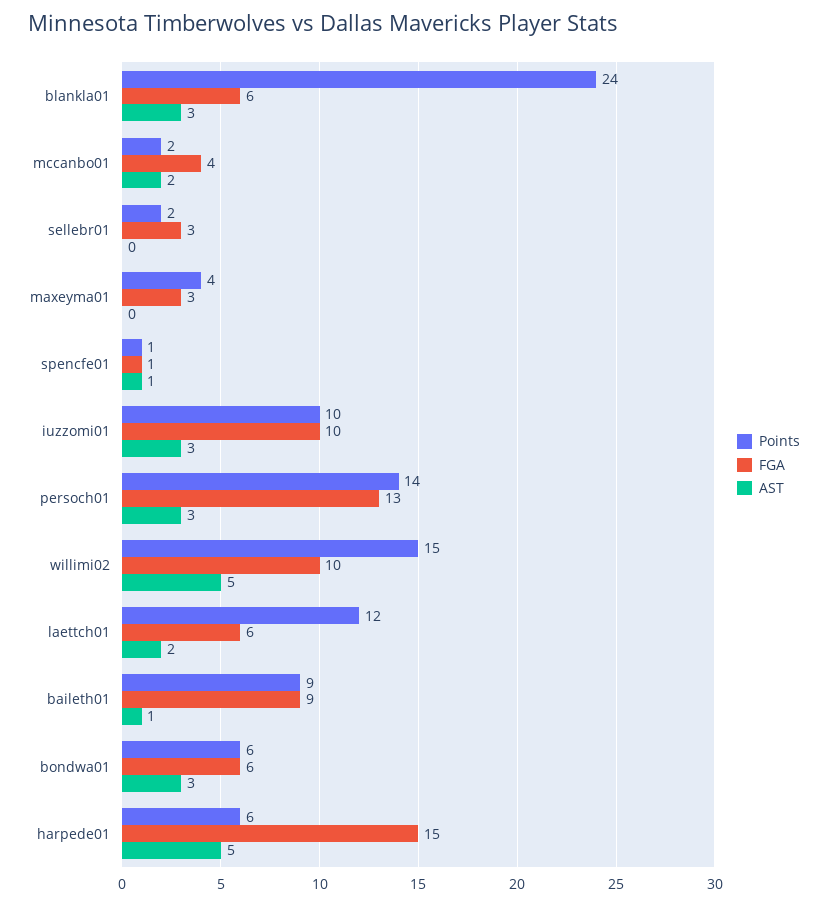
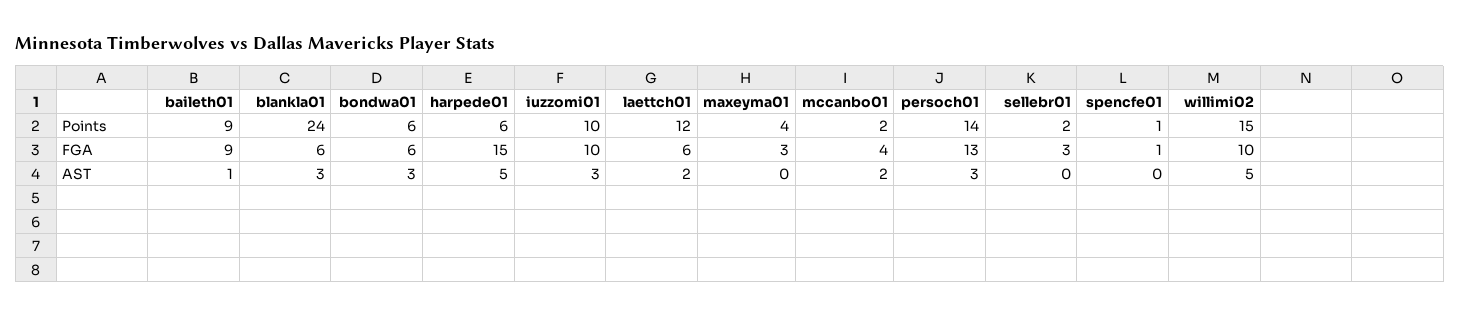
  {
    "Points": {
      "blankla01": 24,
      "mccanbo01": 2,
      "sellebr01": 2,
      "maxeyma01": 4,
      "spencfe01": 1,
      "iuzzomi01": 10,
      "persoch01": 14,
      "willimi02": 15,
      "laettch01": 12,
      "baileth01": 9,
      "bondwa01": 6,
      "harpede01": 6
    },
    "FGA": {
      "blankla01": 6,
      "mccanbo01": 4,
      "sellebr01": 3,
      "maxeyma01": 3,
      "spencfe01": 1,
      "iuzzomi01": 10,
      "persoch01": 13,
      "willimi02": 10,
      "laettch01": 6,
      "baileth01": 9,
      "bondwa01": 6,
      "harpede01": 15
    },
    "AST": {
      "blankla01": 3,
      "mccanbo01": 2,
      "sellebr01": 0,
      "maxeyma01": 0,
-     "spencfe01": 1,
+     "spencfe01": 0,
      "iuzzomi01": 3,
      "persoch01": 3,
      "willimi02": 5,
      "laettch01": 2,
      "baileth01": 1,
      "bondwa01": 3,
      "harpede01": 5
    }
  }

